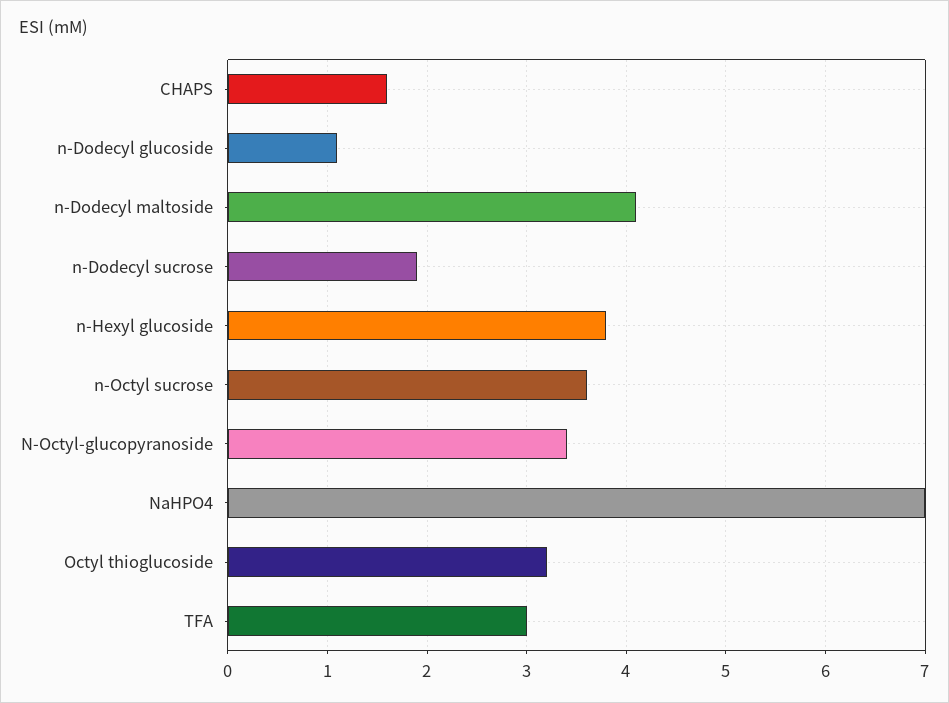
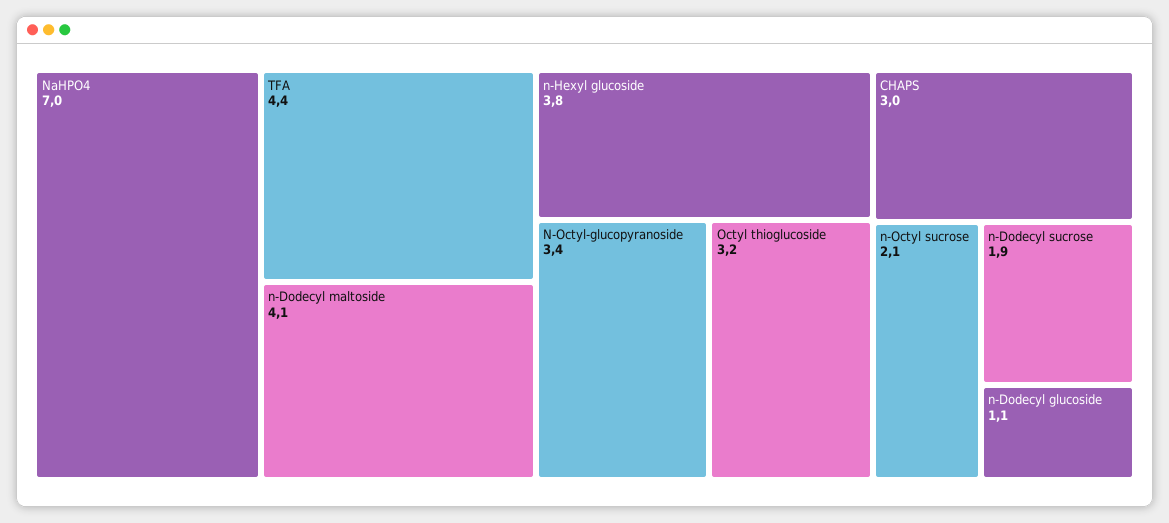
  {
-   "CHAPS": 1.6,
+   "CHAPS": 3,
    "n-Dodecyl glucoside": 1.1,
    "n-Dodecyl maltoside": 4.1,
    "n-Dodecyl sucrose": 1.9,
    "n-Hexyl glucoside": 3.8,
-   "n-Octyl sucrose": 3.6,
+   "n-Octyl sucrose": 2.1,
    "N-Octyl-glucopyranoside": 3.4,
    "NaHPO4": 7,
    "Octyl thioglucoside": 3.2,
-   "TFA": 3
+   "TFA": 4.4
  }

